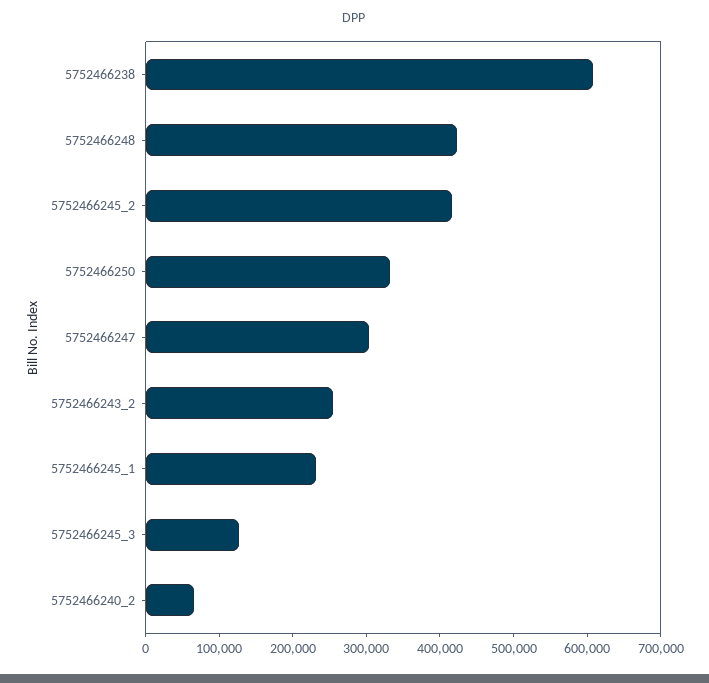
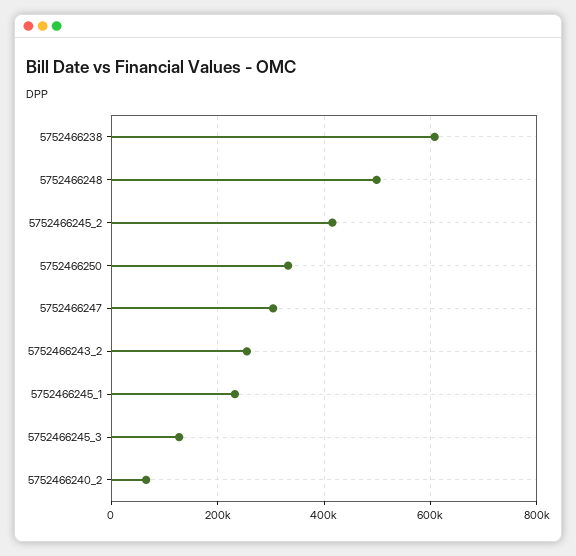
  {
    "5752466238": 600000,
-   "5752466248": 420000,
+   "5752466248": 500000,
    "5752466245_2": 420000,
    "5752466250": 340000,
    "5752466247": 300000,
    "5752466243_2": 260000,
    "5752466245_1": 240000,
    "5752466245_3": 120000,
    "5752466240_2": 60000
  }

